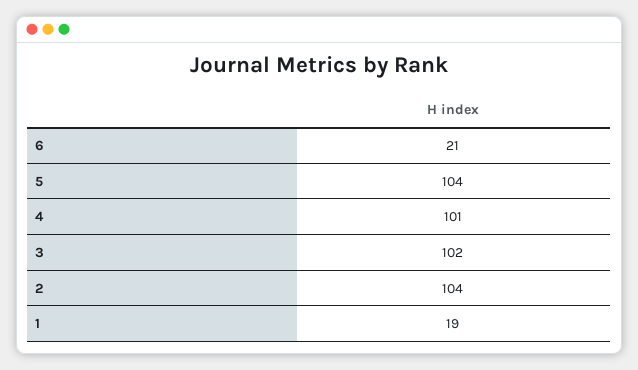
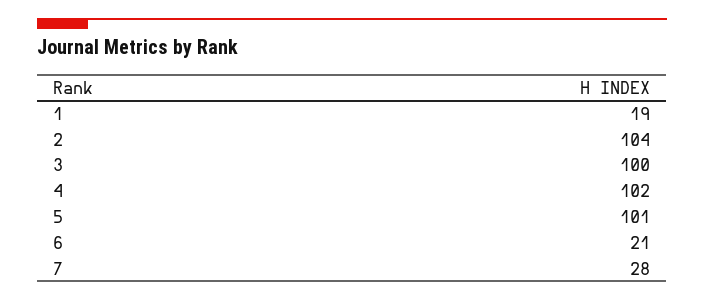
  {
    "6": 21,
-   "5": 104,
+   "5": 101,
-   "4": 101,
+   "4": 102,
-   "3": 102,
+   "3": 100,
    "2": 104,
-   "1": 19
+   "1": 19,
+   "7": 28
  }

